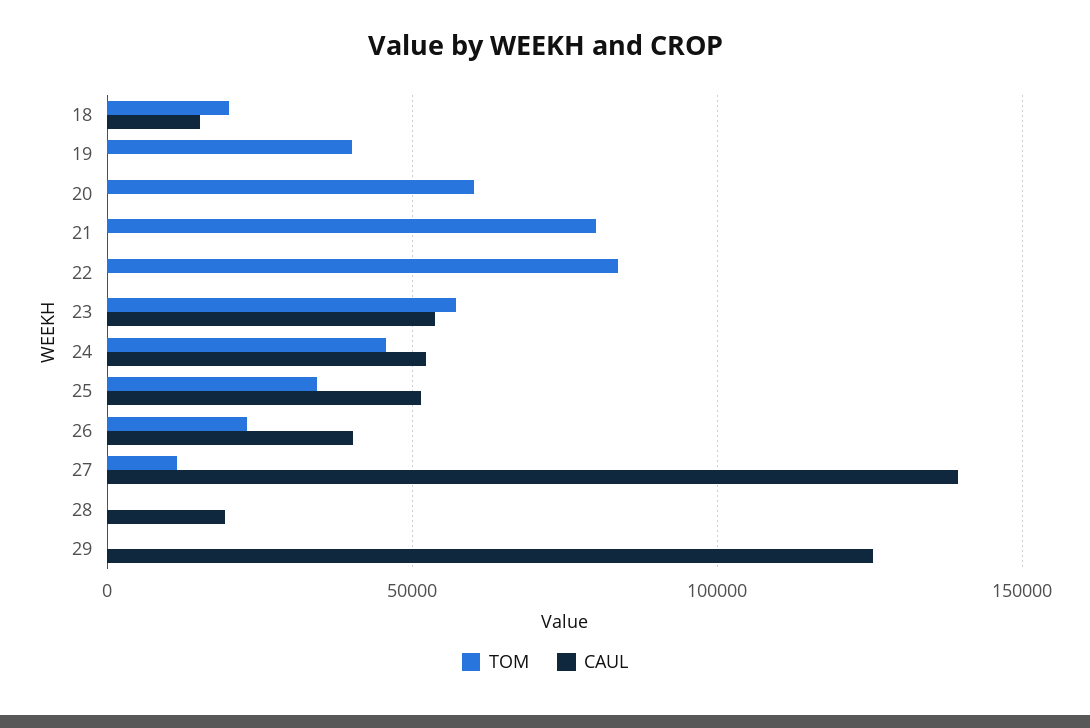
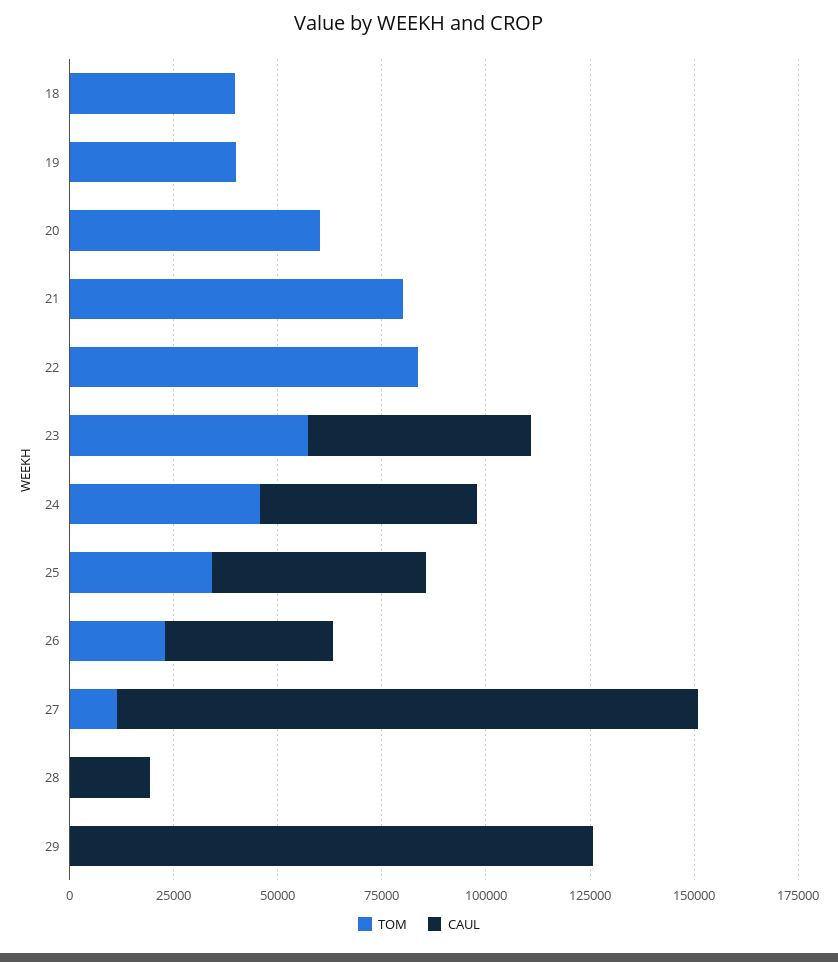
  {
    "TOM": {
-     "18": 20000,
+     "18": 40000,
      "19": 40000,
      "20": 60000,
      "21": 80000,
      "22": 85000,
      "23": 55000,
      "24": 45000,
      "25": 35000,
      "26": 25000,
      "27": 10000,
      "28": 0,
      "29": 0
    },
    "CAUL": {
-     "18": 15000,
+     "18": 0,
      "19": 0,
      "20": 0,
      "21": 0,
      "22": 0,
      "23": 55000,
      "24": 50000,
      "25": 50000,
      "26": 40000,
      "27": 140000,
      "28": 20000,
      "29": 125000
    }
  }

